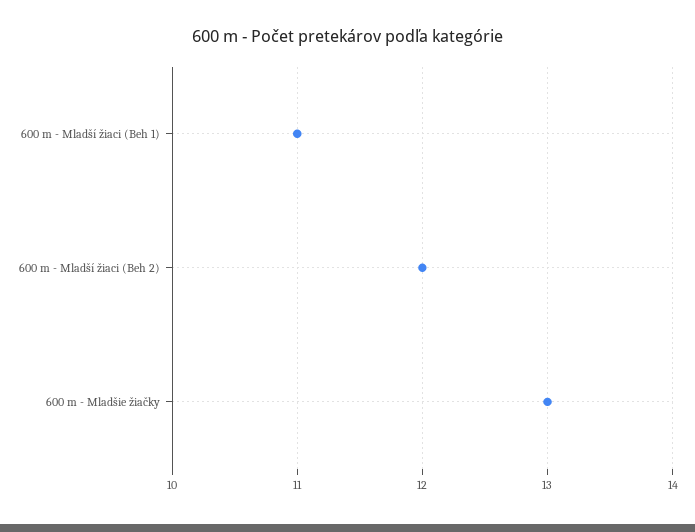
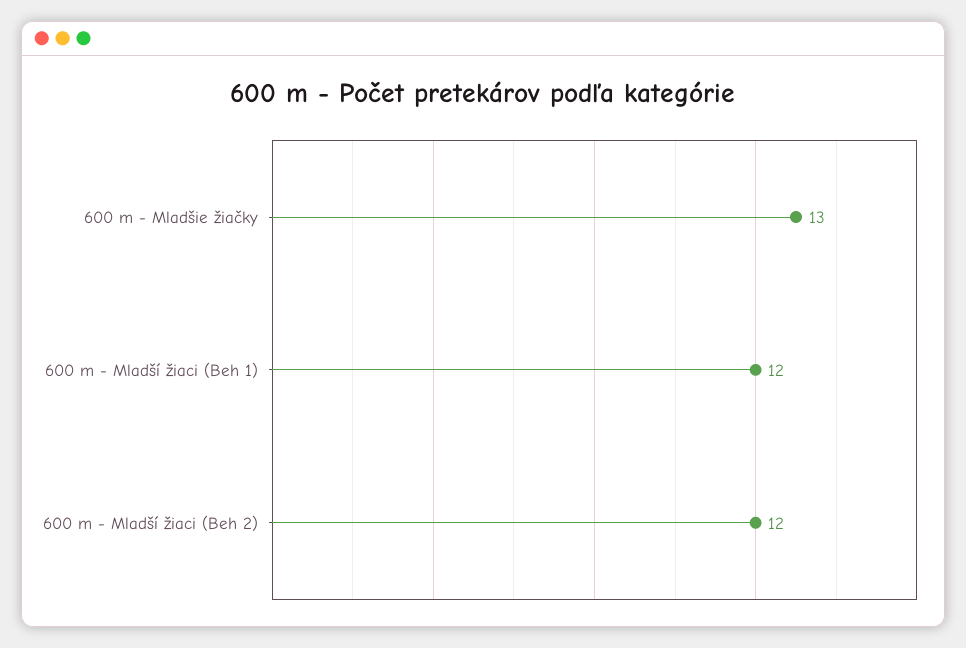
  {
-   "600 m - Mladší žiaci (Beh 1)": 11,
+   "600 m - Mladší žiaci (Beh 1)": 12,
    "600 m - Mladší žiaci (Beh 2)": 12,
    "600 m - Mladšie žiačky": 13
  }

